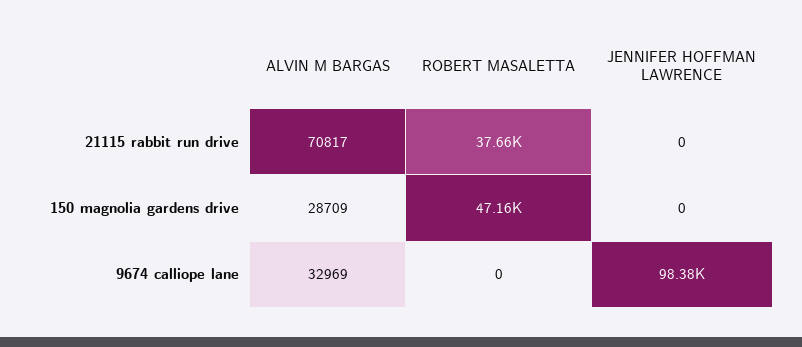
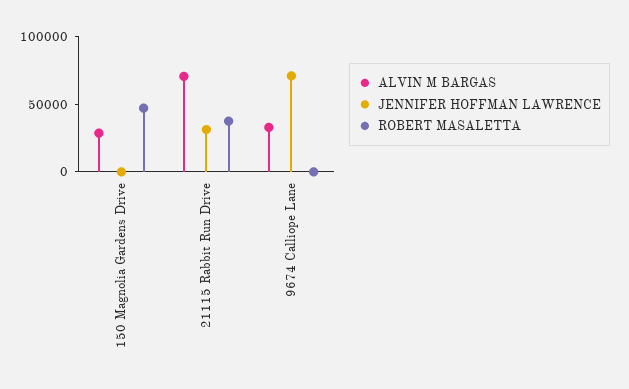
  {
    "ALVIN M BARGAS": {
      "21115 rabbit run drive": 70817,
      "150 magnolia gardens drive": 28709,
      "9674 calliope lane": 32969
    },
    "ROBERT MASALETTA": {
      "21115 rabbit run drive": 37660,
      "150 magnolia gardens drive": 47160,
      "9674 calliope lane": 0
    },
    "JENNIFER HOFFMAN LAWRENCE": {
-     "21115 rabbit run drive": 0,
+     "21115 rabbit run drive": 30000,
      "150 magnolia gardens drive": 0,
-     "9674 calliope lane": 98380
+     "9674 calliope lane": 70000
    }
  }

